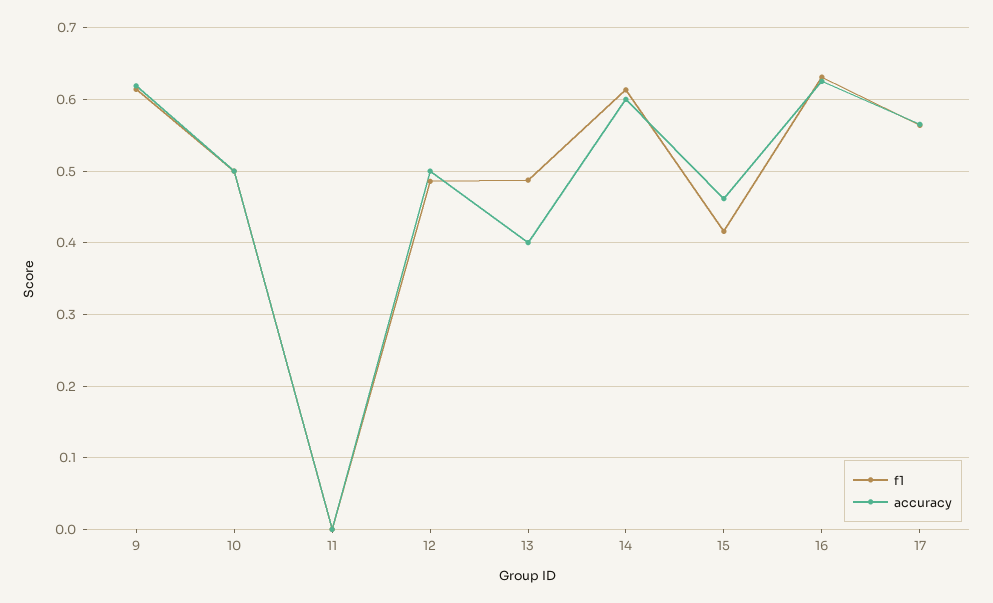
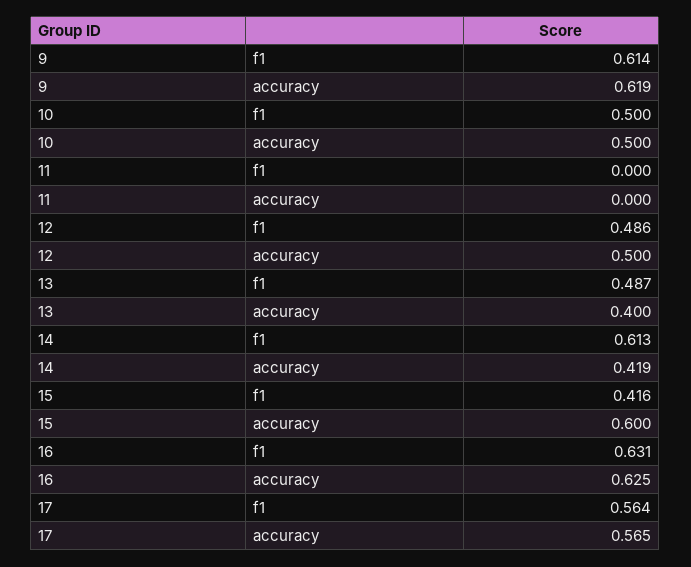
  {
    "f1": {
      "9": 0.614,
      "10": 0.5,
      "11": 0,
      "12": 0.486,
      "13": 0.487,
      "14": 0.613,
      "15": 0.416,
      "16": 0.631,
      "17": 0.564
    },
    "accuracy": {
      "9": 0.619,
      "10": 0.5,
      "11": 0,
      "12": 0.5,
      "13": 0.4,
-     "14": 0.6,
+     "14": 0.419,
-     "15": 0.46,
+     "15": 0.6,
      "16": 0.625,
      "17": 0.565
    }
  }

